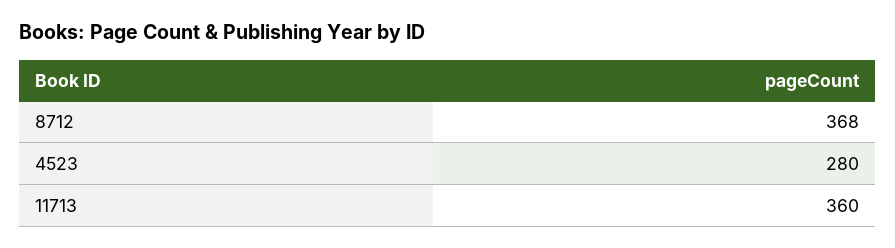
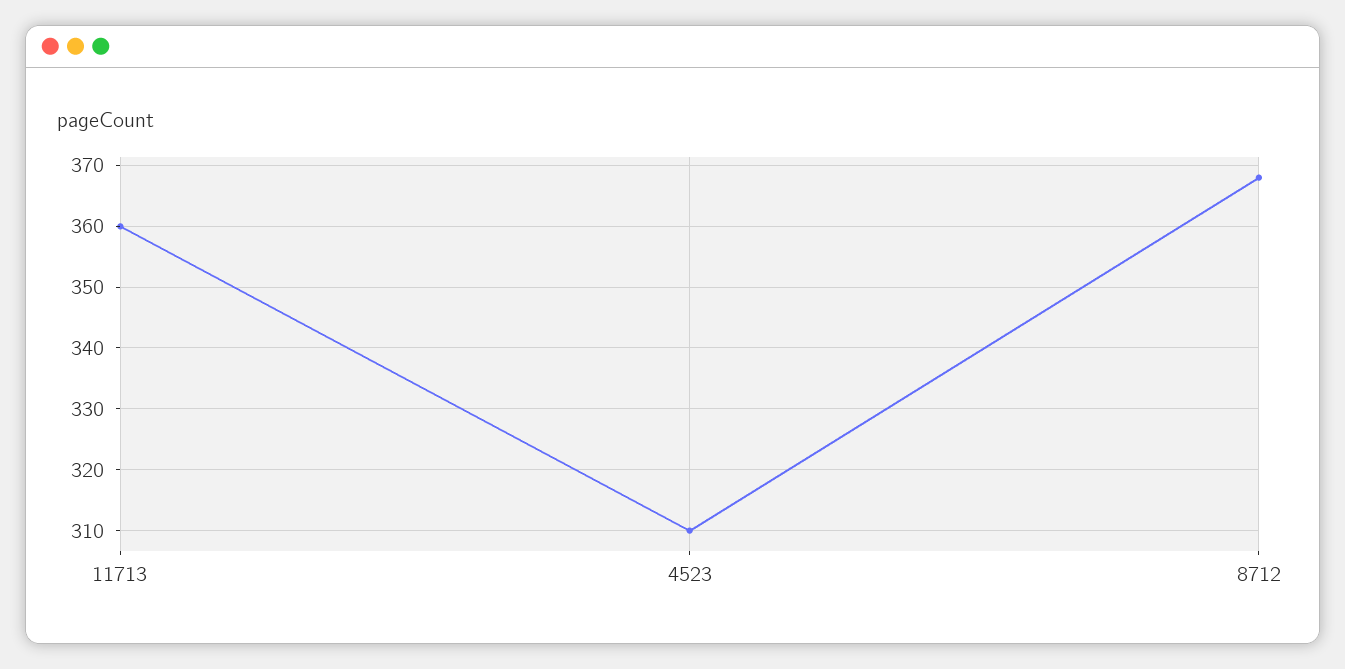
  {
    "8712": 368,
-   "4523": 280,
+   "4523": 310,
    "11713": 360
  }

